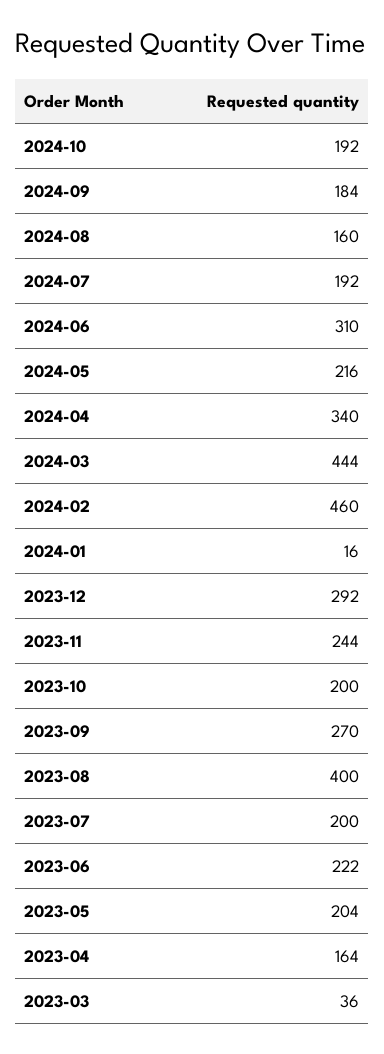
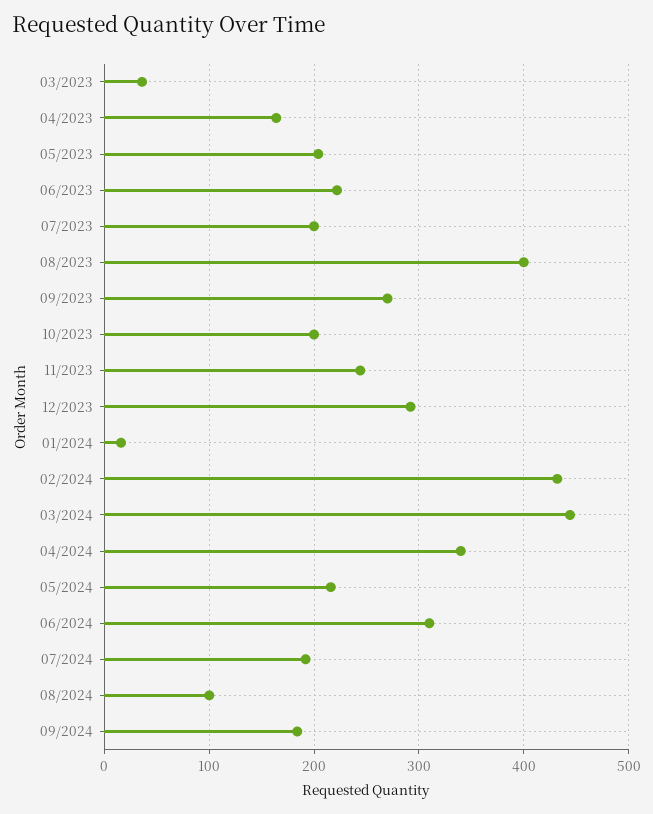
  {
-   "2024-10": 192,
    "2024-09": 184,
-   "2024-08": 160,
+   "2024-08": 100,
    "2024-07": 192,
    "2024-06": 310,
    "2024-05": 216,
    "2024-04": 340,
    "2024-03": 444,
-   "2024-02": 460,
+   "2024-02": 430,
    "2024-01": 16,
    "2023-12": 292,
    "2023-11": 244,
    "2023-10": 200,
    "2023-09": 270,
    "2023-08": 400,
    "2023-07": 200,
    "2023-06": 222,
    "2023-05": 204,
    "2023-04": 164,
    "2023-03": 36
  }

